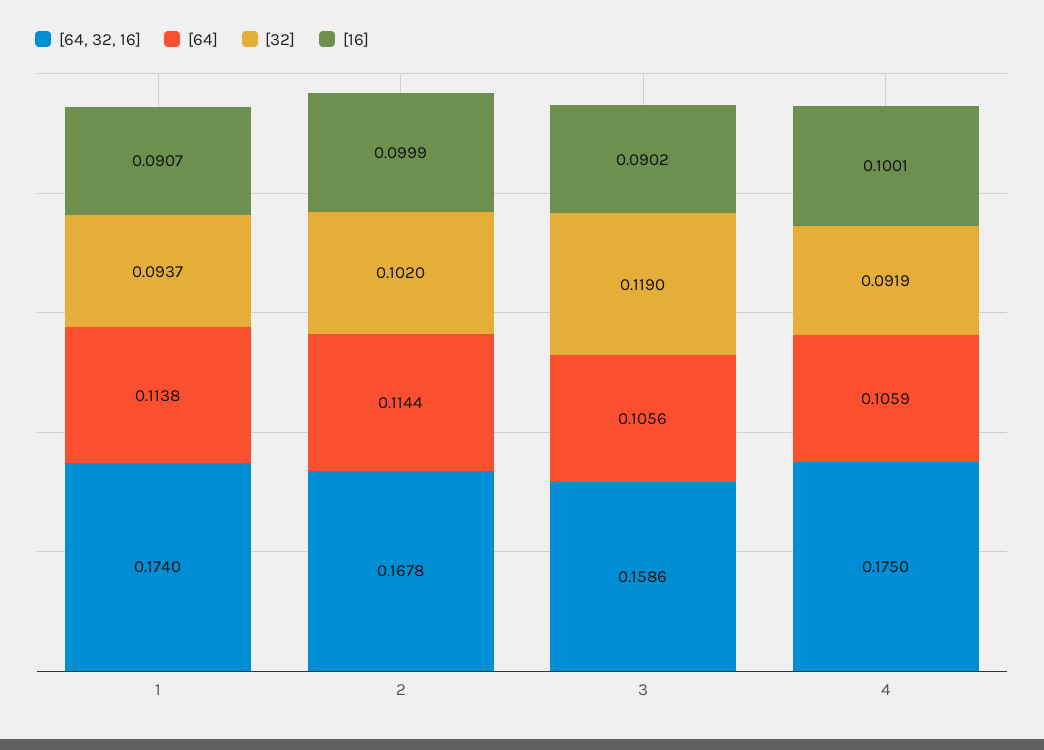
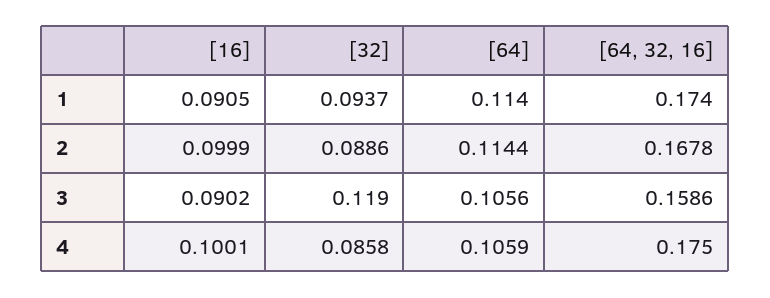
  {
    "[64, 32, 16]": {
      "1": 0.174,
      "2": 0.1678,
      "3": 0.1586,
      "4": 0.175
    },
    "[64]": {
-     "1": 0.1138,
+     "1": 0.114,
      "2": 0.1144,
      "3": 0.1056,
      "4": 0.1059
    },
    "[32]": {
      "1": 0.0937,
-     "2": 0.102,
+     "2": 0.0886,
      "3": 0.119,
-     "4": 0.0919
+     "4": 0.0858
    },
    "[16]": {
-     "1": 0.0907,
+     "1": 0.0905,
      "2": 0.0999,
      "3": 0.0902,
      "4": 0.1001
    }
  }

